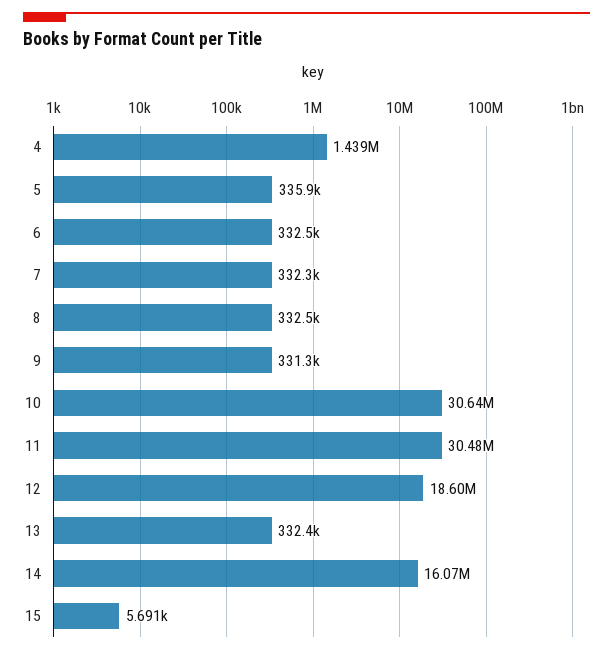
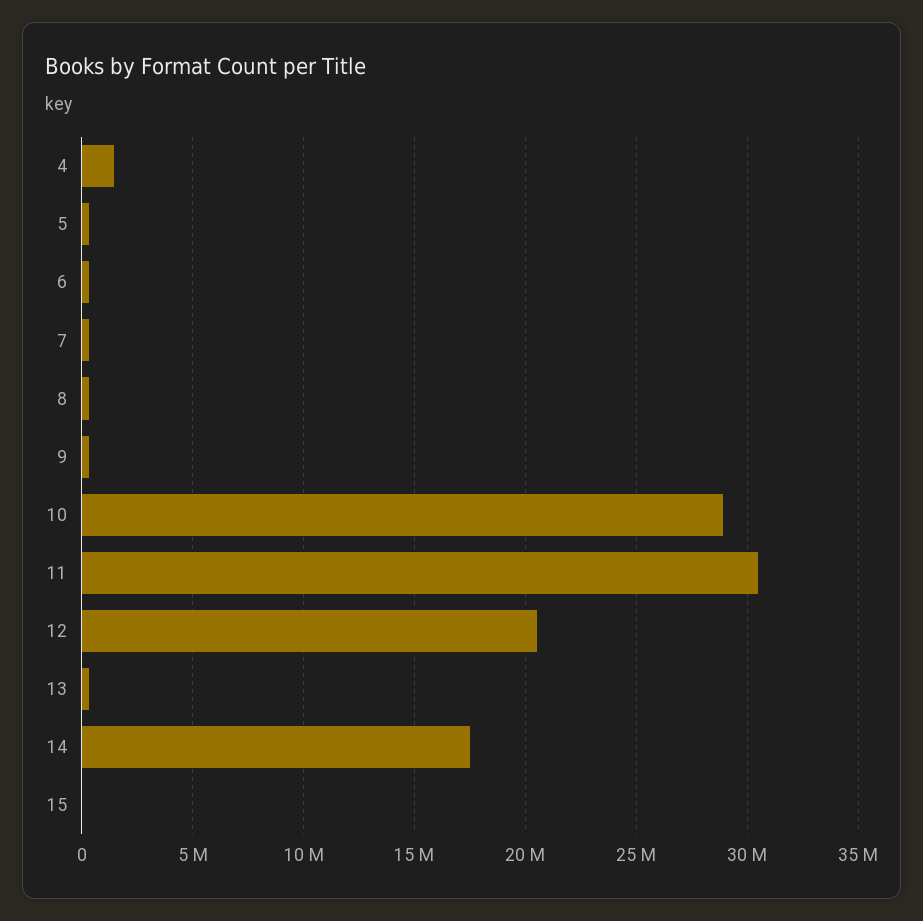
  {
    "4": 1439000,
    "5": 335900,
    "6": 332500,
    "7": 332300,
    "8": 332500,
    "9": 331300,
-   "10": 30640000,
+   "10": 29000000,
    "11": 30480000,
-   "12": 18600000,
+   "12": 20500000,
    "13": 332400,
-   "14": 16070000,
+   "14": 17500000,
    "15": 5691
  }

